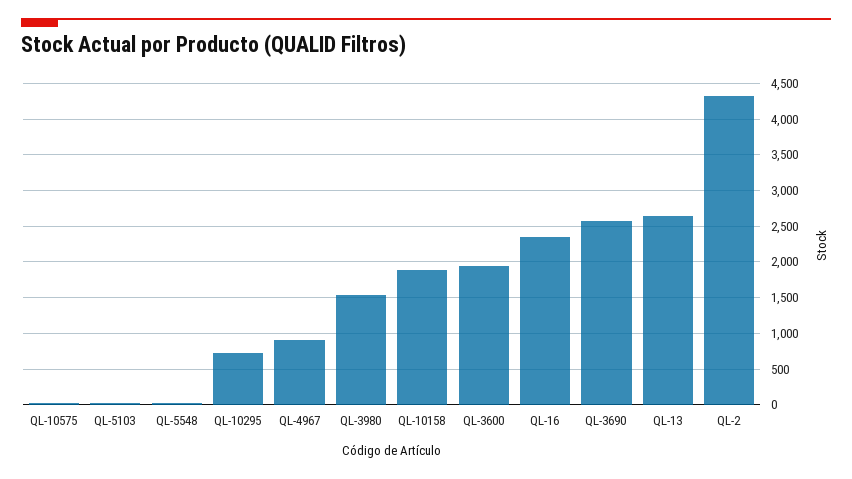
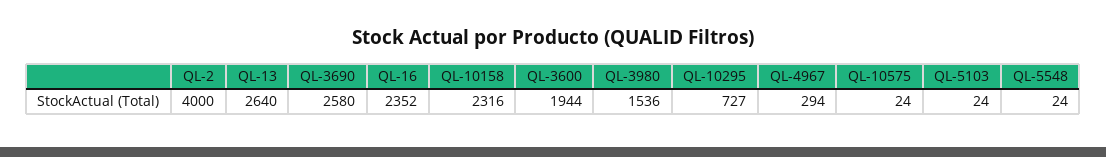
  {
    "QL-10575": 24,
    "QL-5103": 24,
    "QL-5548": 24,
    "QL-10295": 727,
-   "QL-4967": 900,
+   "QL-4967": 294,
    "QL-3980": 1536,
-   "QL-10158": 1900,
+   "QL-10158": 2316,
    "QL-3600": 1944,
    "QL-16": 2352,
    "QL-3690": 2580,
    "QL-13": 2640,
-   "QL-2": 4300
+   "QL-2": 4000
  }

